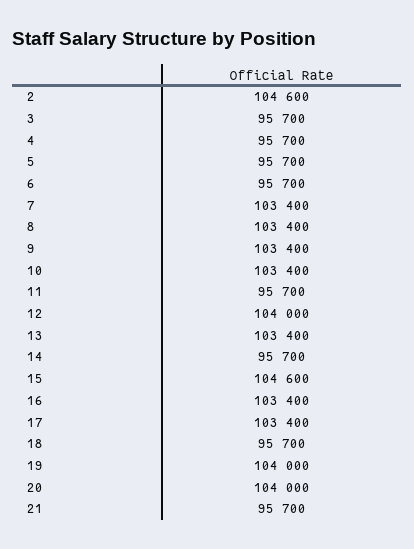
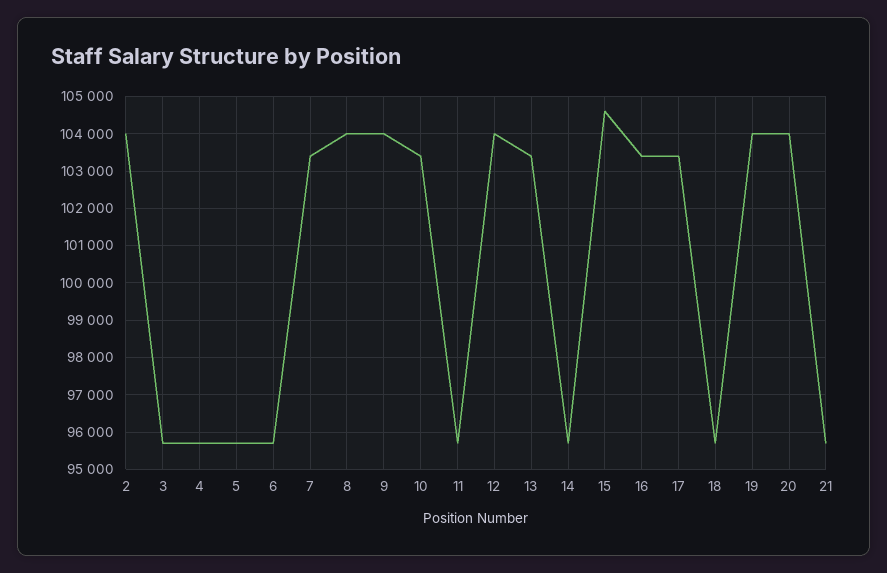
  {
-   "2": 104600,
+   "2": 104000,
    "3": 95700,
    "4": 95700,
    "5": 95700,
    "6": 95700,
    "7": 103400,
-   "8": 103400,
+   "8": 104000,
-   "9": 103400,
+   "9": 104000,
    "10": 103400,
    "11": 95700,
    "12": 104000,
    "13": 103400,
    "14": 95700,
    "15": 104600,
    "16": 103400,
    "17": 103400,
    "18": 95700,
    "19": 104000,
    "20": 104000,
    "21": 95700
  }

